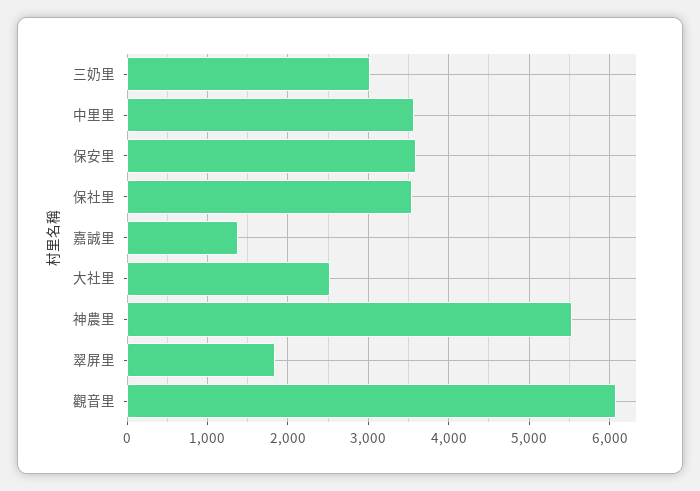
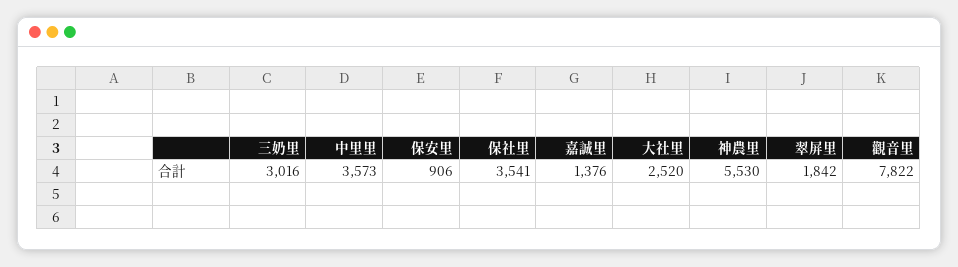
  {
    "三奶里": 3016,
    "中里里": 3573,
-   "保安里": 3600,
+   "保安里": 906,
    "保社里": 3541,
    "嘉誠里": 1376,
    "大社里": 2520,
    "神農里": 5530,
    "翠屏里": 1842,
-   "觀音里": 6100
+   "觀音里": 7822
  }

